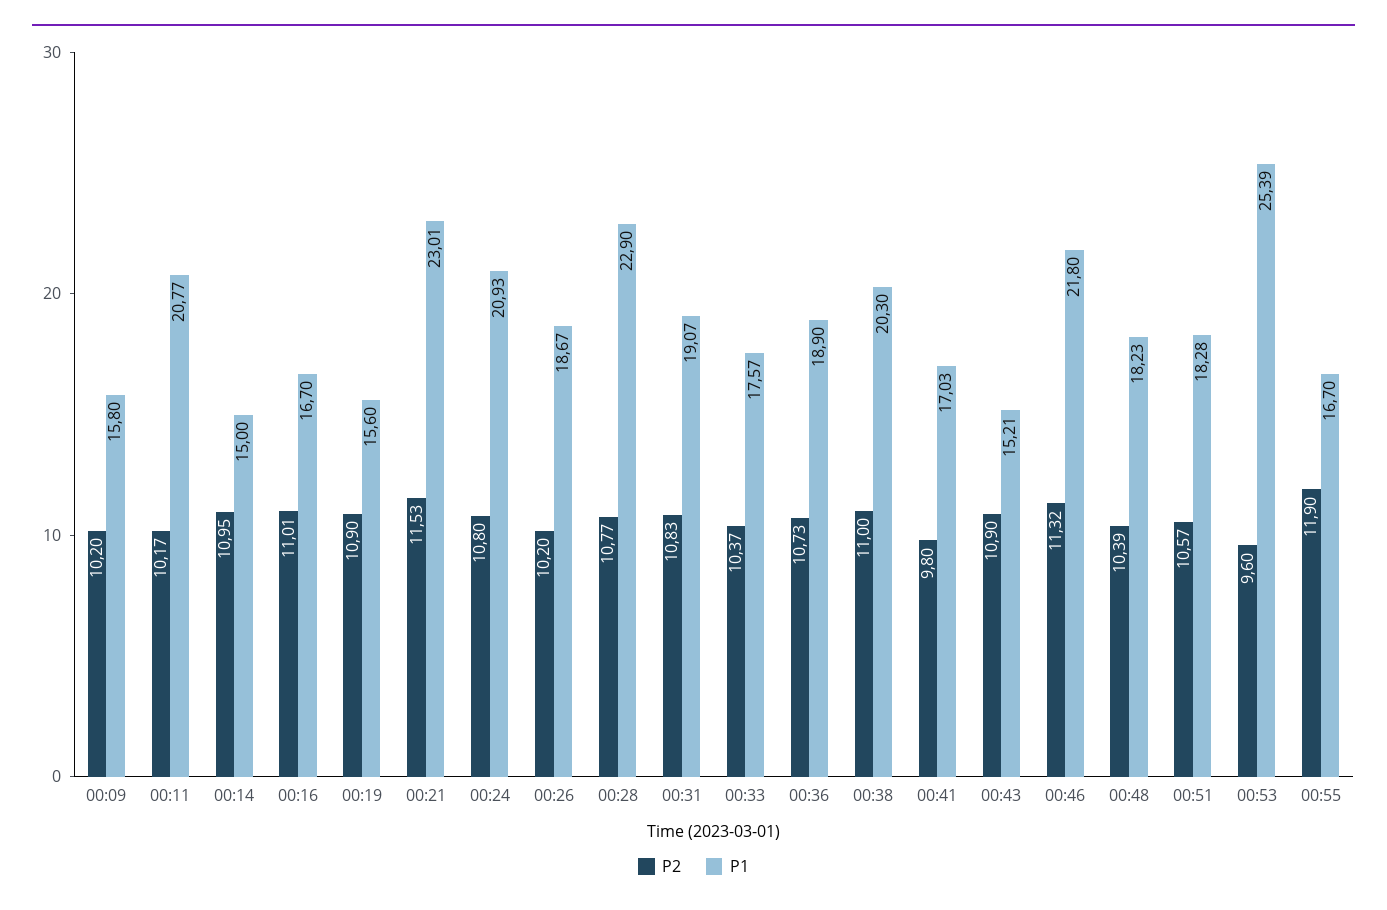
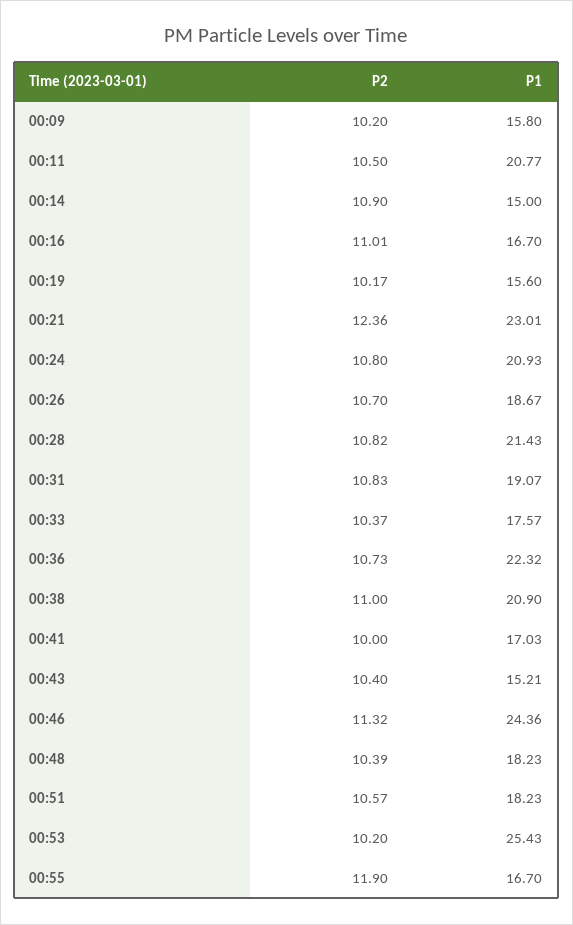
  {
    "P2": {
      "00:09": 10.2,
-     "00:11": 10.17,
+     "00:11": 10.5,
-     "00:14": 10.95,
+     "00:14": 10.9,
      "00:16": 11.01,
-     "00:19": 10.9,
+     "00:19": 10.17,
-     "00:21": 11.53,
+     "00:21": 12.36,
      "00:24": 10.8,
-     "00:26": 10.2,
+     "00:26": 10.7,
-     "00:28": 10.77,
+     "00:28": 10.82,
      "00:31": 10.83,
      "00:33": 10.37,
      "00:36": 10.73,
      "00:38": 11,
-     "00:41": 9.8,
+     "00:41": 10,
-     "00:43": 10.9,
+     "00:43": 10.4,
      "00:46": 11.32,
      "00:48": 10.39,
      "00:51": 10.57,
-     "00:53": 9.6,
+     "00:53": 10.2,
      "00:55": 11.9
    },
    "P1": {
      "00:09": 15.8,
      "00:11": 20.77,
      "00:14": 15,
      "00:16": 16.7,
      "00:19": 15.6,
      "00:21": 23.01,
      "00:24": 20.93,
      "00:26": 18.67,
-     "00:28": 22.9,
+     "00:28": 21.43,
      "00:31": 19.07,
      "00:33": 17.57,
-     "00:36": 18.9,
+     "00:36": 22.32,
-     "00:38": 20.3,
+     "00:38": 20.9,
      "00:41": 17.03,
      "00:43": 15.21,
-     "00:46": 21.8,
+     "00:46": 24.36,
      "00:48": 18.23,
-     "00:51": 18.28,
+     "00:51": 18.23,
-     "00:53": 25.39,
+     "00:53": 25.43,
      "00:55": 16.7
    }
  }

